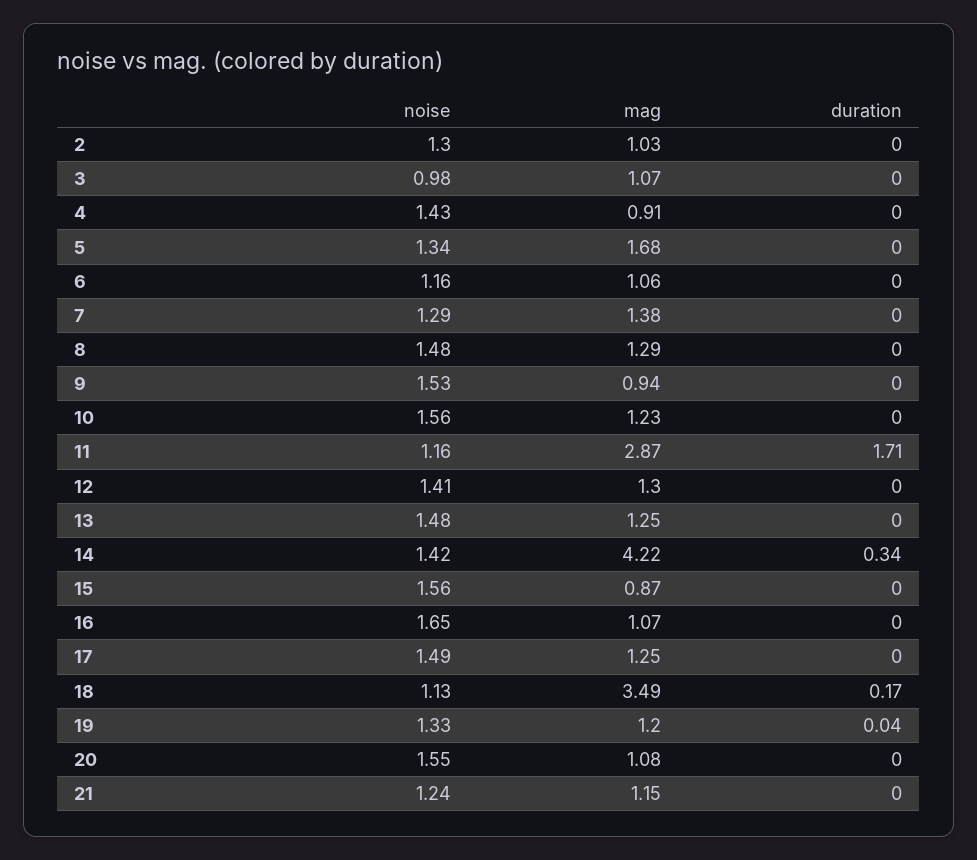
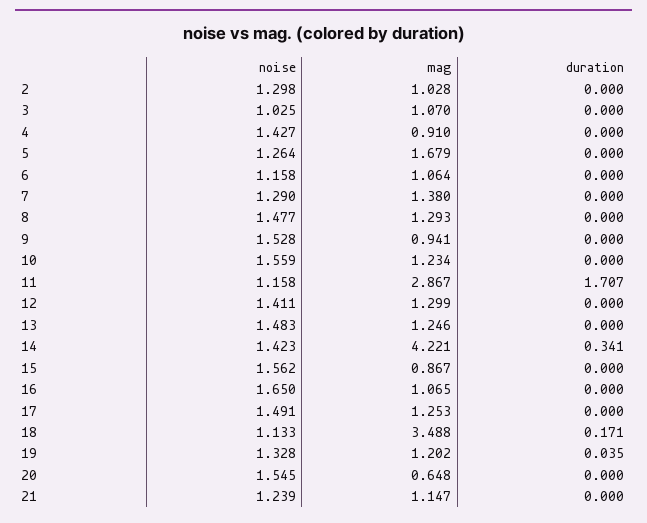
  {
    "noise": {
      "2": 1.298,
-     "3": 0.98,
+     "3": 1.025,
      "4": 1.427,
-     "5": 1.34,
+     "5": 1.264,
      "6": 1.158,
      "7": 1.29,
      "8": 1.477,
      "9": 1.528,
      "10": 1.559,
      "11": 1.158,
      "12": 1.411,
      "13": 1.483,
      "14": 1.423,
      "15": 1.562,
      "16": 1.65,
      "17": 1.491,
      "18": 1.133,
      "19": 1.328,
      "20": 1.545,
      "21": 1.239
    },
    "mag": {
      "2": 1.028,
      "3": 1.07,
      "4": 0.91,
      "5": 1.679,
      "6": 1.064,
      "7": 1.38,
      "8": 1.293,
      "9": 0.941,
      "10": 1.234,
      "11": 2.867,
      "12": 1.299,
      "13": 1.246,
      "14": 4.221,
      "15": 0.867,
      "16": 1.065,
      "17": 1.253,
      "18": 3.488,
      "19": 1.202,
-     "20": 1.08,
+     "20": 0.648,
      "21": 1.147
    },
    "duration": {
      "2": 0,
      "3": 0,
      "4": 0,
      "5": 0,
      "6": 0,
      "7": 0,
      "8": 0,
      "9": 0,
      "10": 0,
      "11": 1.707,
      "12": 0,
      "13": 0,
      "14": 0.341,
      "15": 0,
      "16": 0,
      "17": 0,
      "18": 0.171,
      "19": 0.035,
      "20": 0,
      "21": 0
    }
  }

